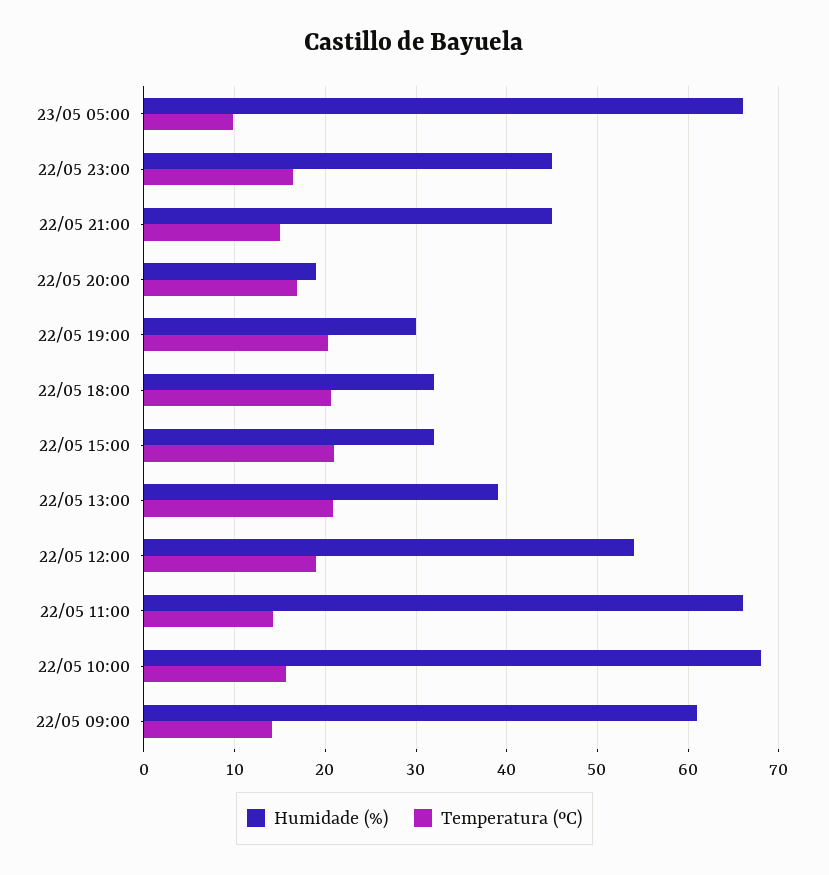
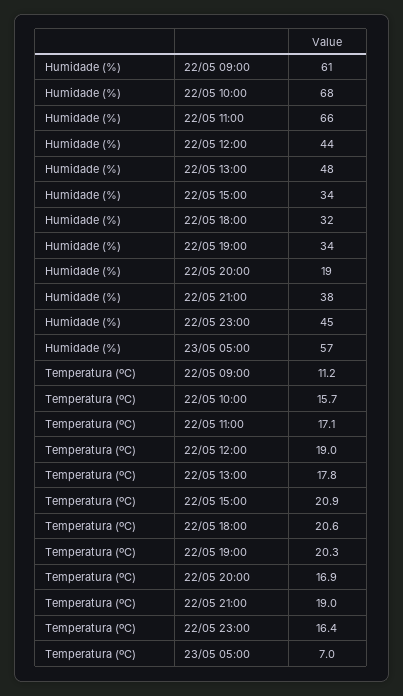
  {
    "Humidade (%)": {
-     "23/05 05:00": 66,
+     "23/05 05:00": 57,
      "22/05 23:00": 45,
-     "22/05 21:00": 45,
+     "22/05 21:00": 38,
      "22/05 20:00": 19,
-     "22/05 19:00": 30,
+     "22/05 19:00": 34,
      "22/05 18:00": 32,
-     "22/05 15:00": 32,
+     "22/05 15:00": 34,
-     "22/05 13:00": 39,
+     "22/05 13:00": 48,
-     "22/05 12:00": 54,
+     "22/05 12:00": 44,
      "22/05 11:00": 66,
      "22/05 10:00": 68,
      "22/05 09:00": 61
    },
    "Temperatura (ºC)": {
-     "23/05 05:00": 10,
+     "23/05 05:00": 7,
      "22/05 23:00": 16.4,
-     "22/05 21:00": 15,
+     "22/05 21:00": 19,
      "22/05 20:00": 16.9,
      "22/05 19:00": 20.3,
      "22/05 18:00": 20.6,
      "22/05 15:00": 20.9,
-     "22/05 13:00": 21,
+     "22/05 13:00": 17.8,
      "22/05 12:00": 19,
-     "22/05 11:00": 14,
+     "22/05 11:00": 17.1,
      "22/05 10:00": 15.7,
-     "22/05 09:00": 14
+     "22/05 09:00": 11.2
    }
  }

